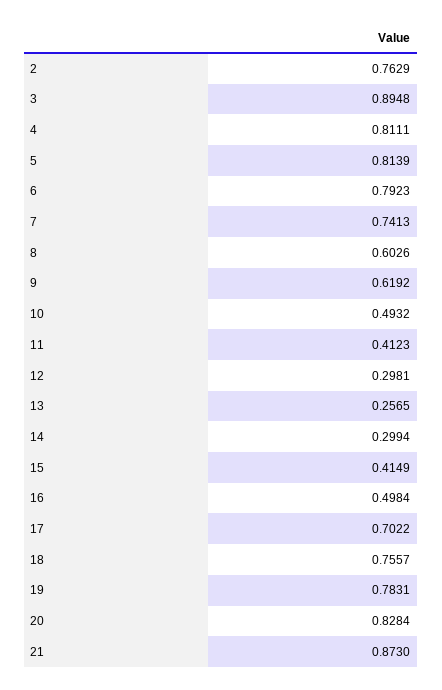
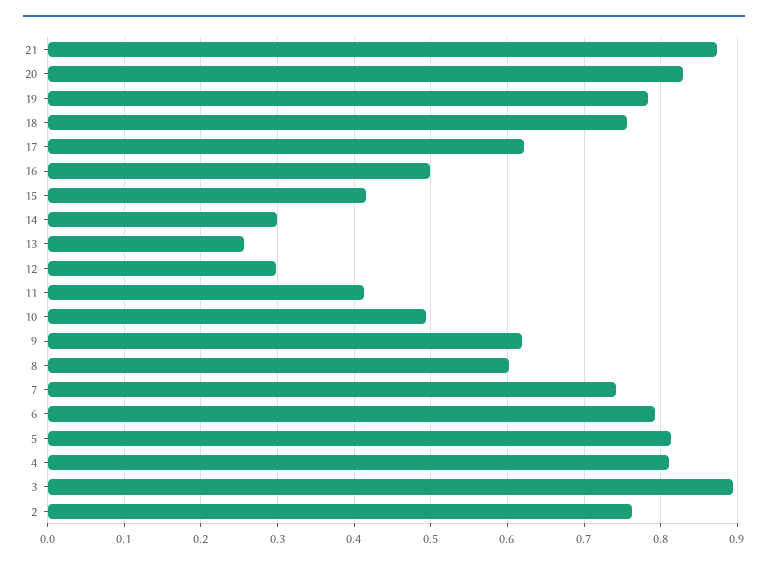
  {
    "2": 0.7629,
    "3": 0.8948,
    "4": 0.8111,
    "5": 0.8139,
    "6": 0.7923,
    "7": 0.7413,
    "8": 0.6026,
    "9": 0.6192,
    "10": 0.4932,
    "11": 0.4123,
    "12": 0.2981,
    "13": 0.2565,
    "14": 0.2994,
    "15": 0.4149,
    "16": 0.4984,
-   "17": 0.7022,
+   "17": 0.62,
    "18": 0.7557,
    "19": 0.7831,
    "20": 0.8284,
    "21": 0.873
  }

